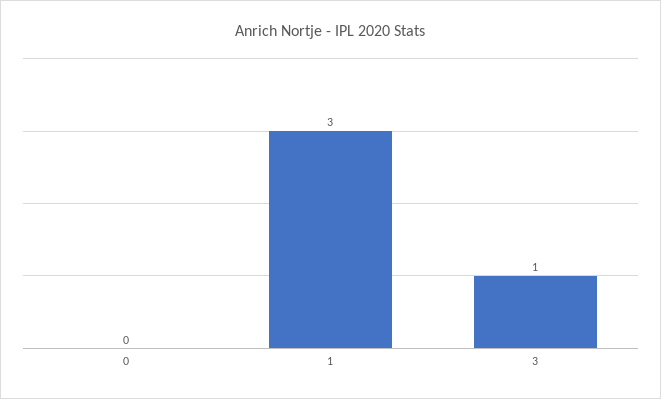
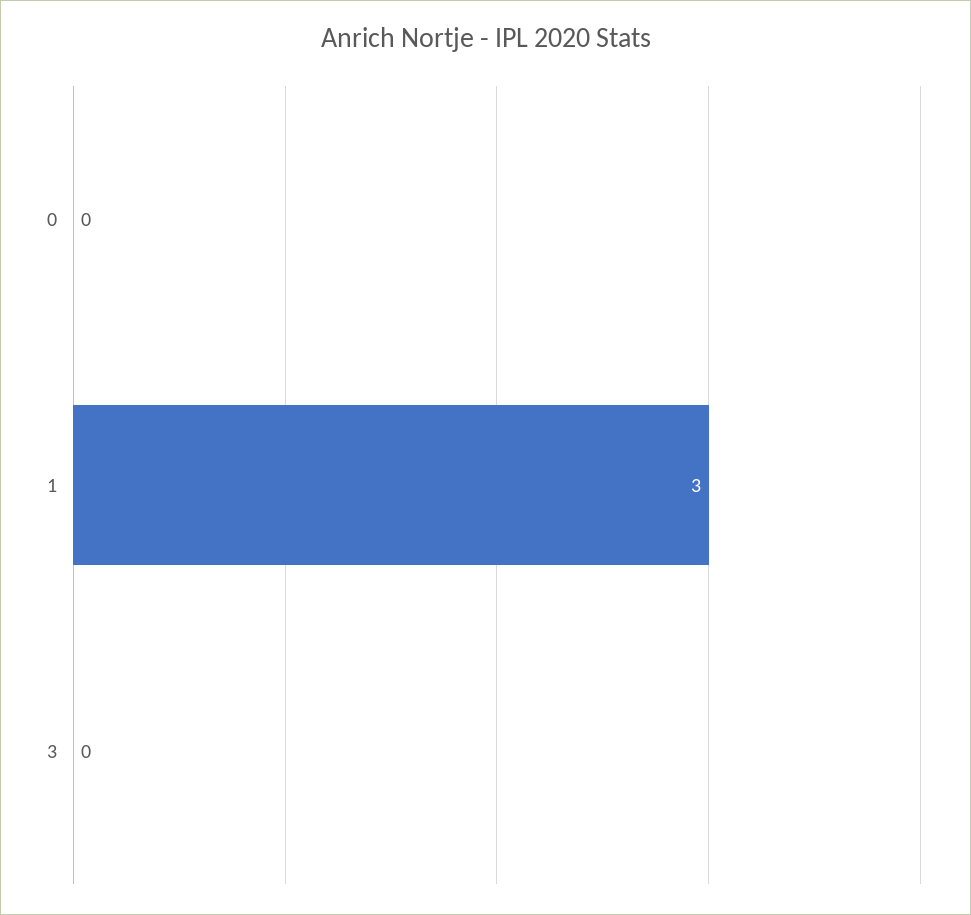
  {
    "0": 0,
    "1": 3,
-   "3": 1
+   "3": 0
  }

